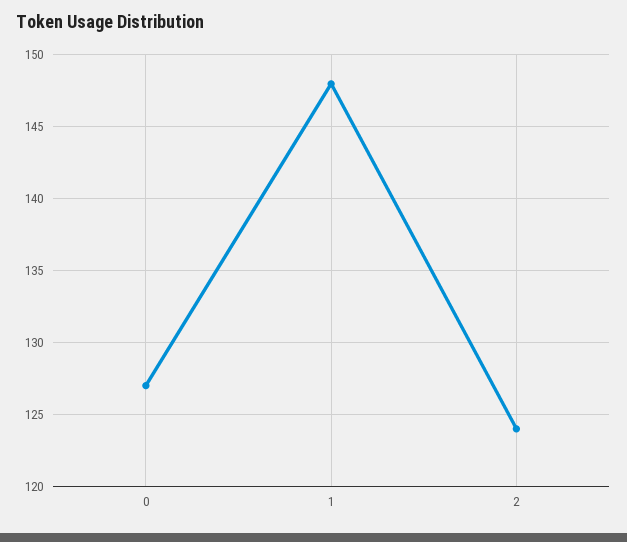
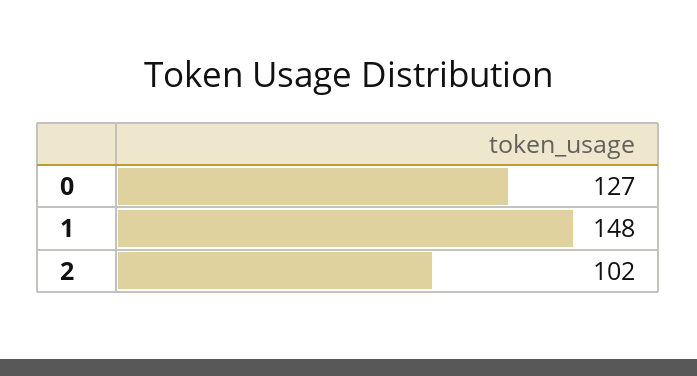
  {
    "0": 127,
    "1": 148,
-   "2": 124
+   "2": 102
  }

